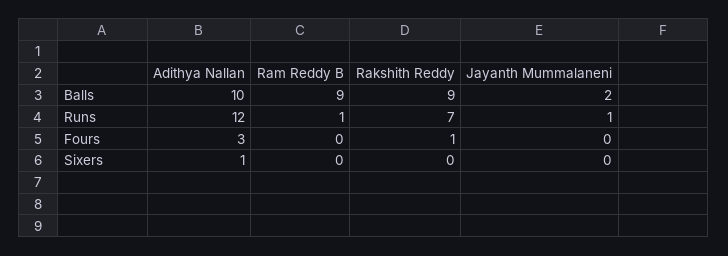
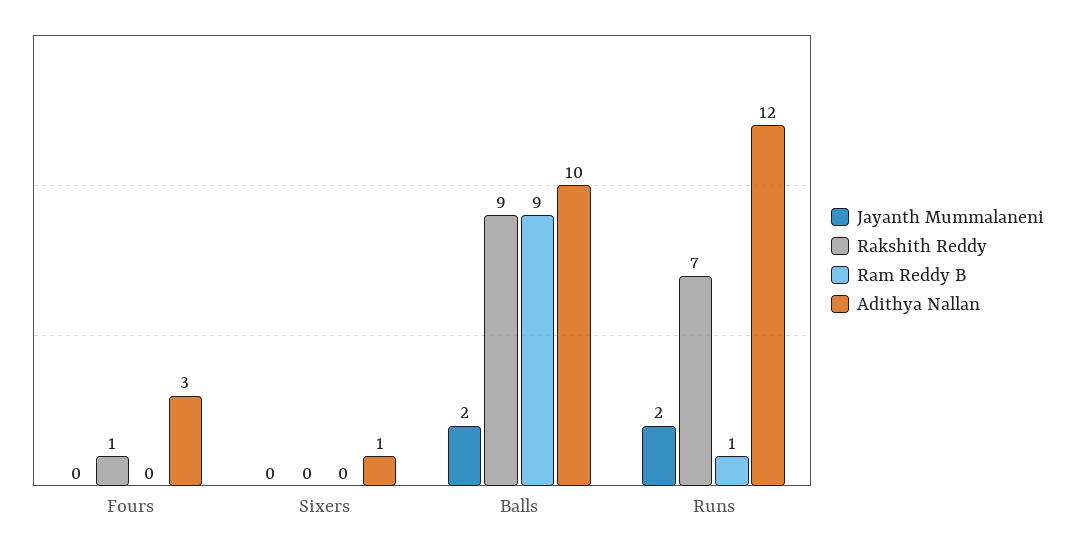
  {
    "Adithya Nallan": {
      "Balls": 10,
      "Runs": 12,
      "Fours": 3,
      "Sixers": 1
    },
    "Ram Reddy B": {
      "Balls": 9,
      "Runs": 1,
      "Fours": 0,
      "Sixers": 0
    },
    "Rakshith Reddy": {
      "Balls": 9,
      "Runs": 7,
      "Fours": 1,
      "Sixers": 0
    },
    "Jayanth Mummalaneni": {
      "Balls": 2,
-     "Runs": 1,
+     "Runs": 2,
      "Fours": 0,
      "Sixers": 0
    }
  }

